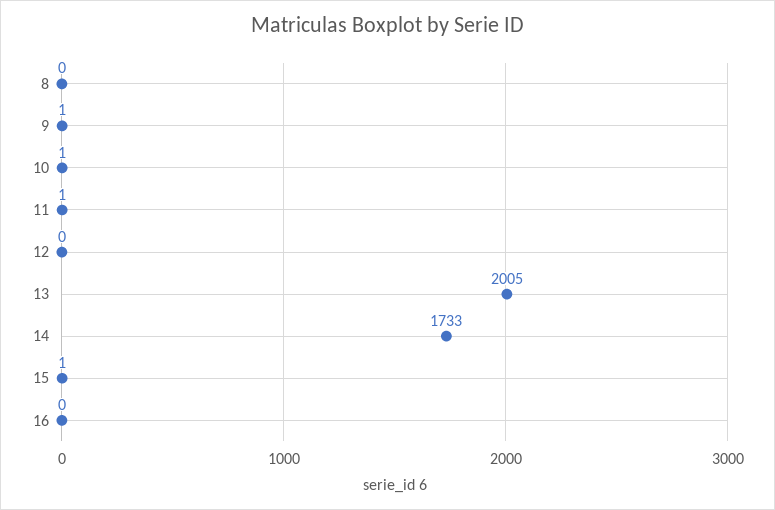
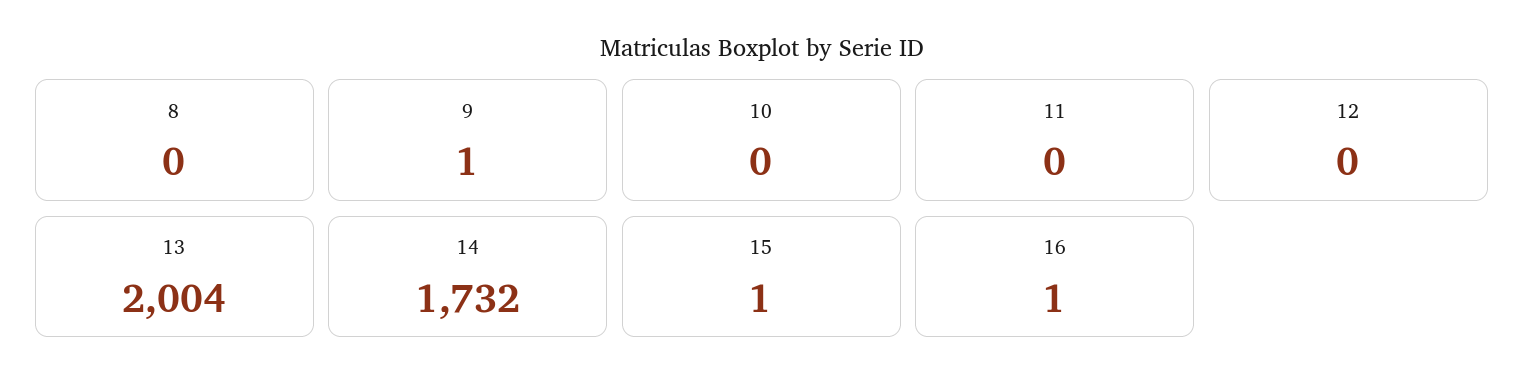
  {
    "8": 0,
    "9": 1,
-   "10": 1,
+   "10": 0,
-   "11": 1,
+   "11": 0,
    "12": 0,
-   "13": 2005,
+   "13": 2004,
-   "14": 1733,
+   "14": 1732,
    "15": 1,
-   "16": 0
+   "16": 1
  }

